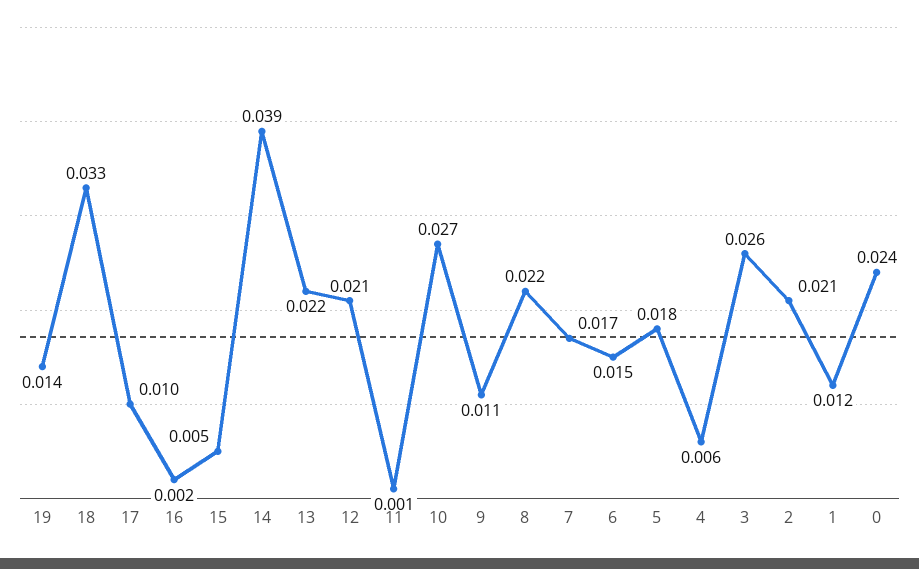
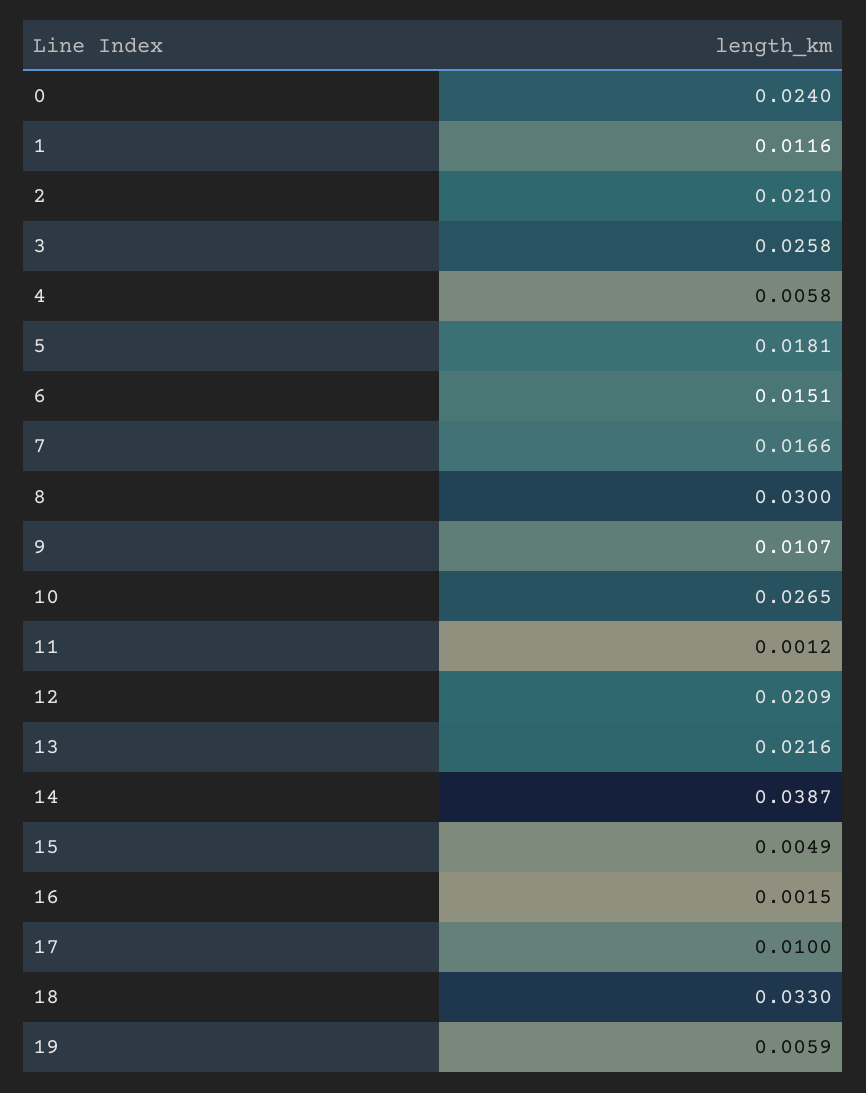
  {
-   "19": 0.014,
+   "19": 0.0059,
    "18": 0.033,
    "17": 0.01,
    "16": 0.0015,
    "15": 0.0049,
    "14": 0.0387,
    "13": 0.0216,
    "12": 0.0209,
    "11": 0.0012,
    "10": 0.0265,
    "9": 0.0107,
-   "8": 0.022,
+   "8": 0.03,
    "7": 0.0166,
    "6": 0.0151,
    "5": 0.0181,
    "4": 0.0058,
    "3": 0.0258,
    "2": 0.021,
    "1": 0.0116,
    "0": 0.024
  }

